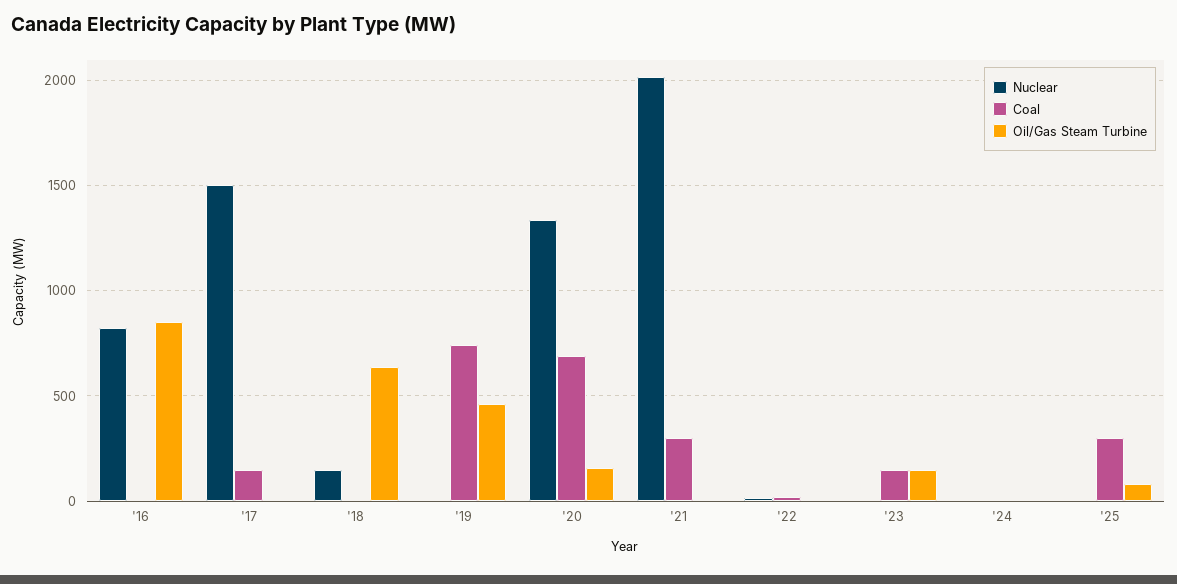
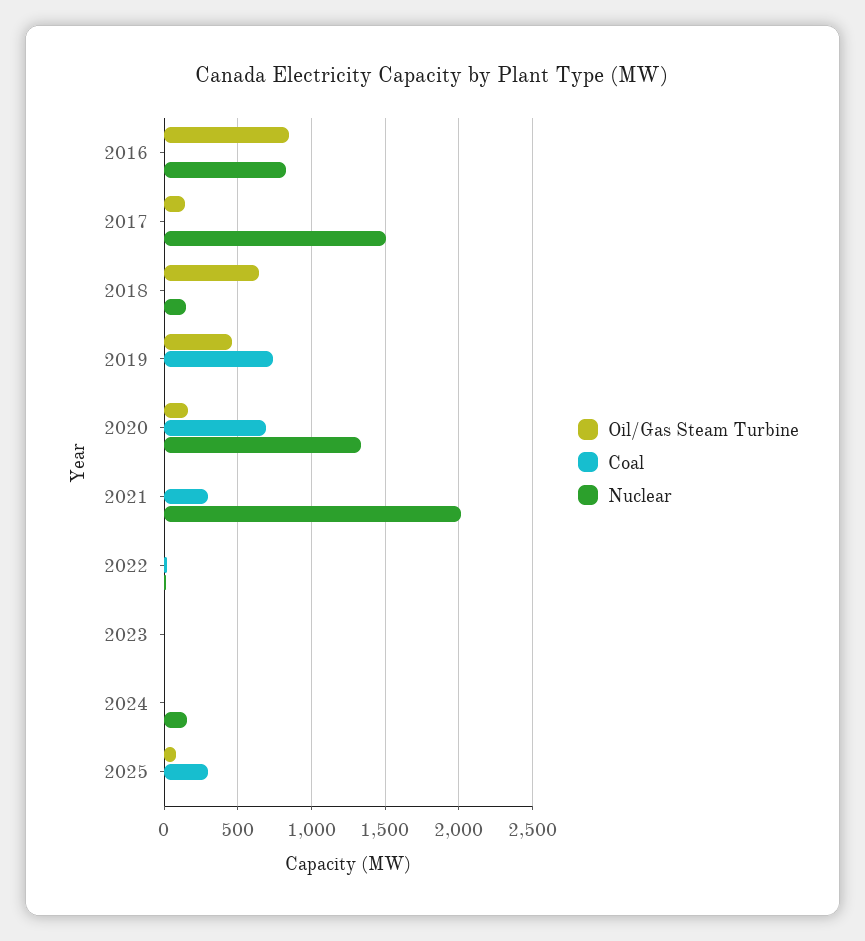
  {
    "Nuclear": {
      "'16": 850,
      "'17": 1500,
      "'18": 150,
      "'19": 0,
      "'20": 1350,
      "'21": 2000,
      "'22": 0,
      "'23": 0,
-     "'24": 0,
+     "'24": 150,
      "'25": 0
    },
    "Coal": {
      "'16": 0,
-     "'17": 150,
+     "'17": 0,
      "'18": 0,
      "'19": 750,
      "'20": 700,
      "'21": 300,
      "'22": 0,
-     "'23": 150,
+     "'23": 0,
      "'24": 0,
      "'25": 300
    },
    "Oil/Gas Steam Turbine": {
      "'16": 850,
-     "'17": 0,
+     "'17": 150,
      "'18": 650,
      "'19": 450,
      "'20": 150,
      "'21": 0,
      "'22": 0,
-     "'23": 150,
+     "'23": 0,
      "'24": 0,
      "'25": 100
    }
  }

